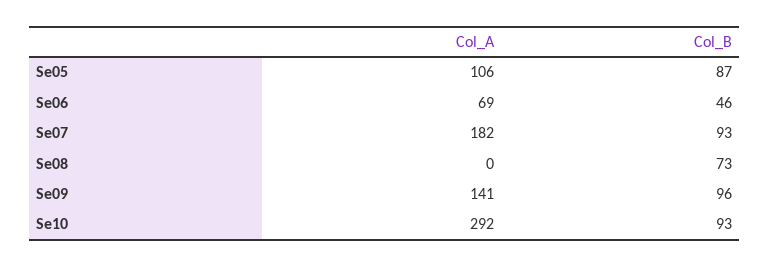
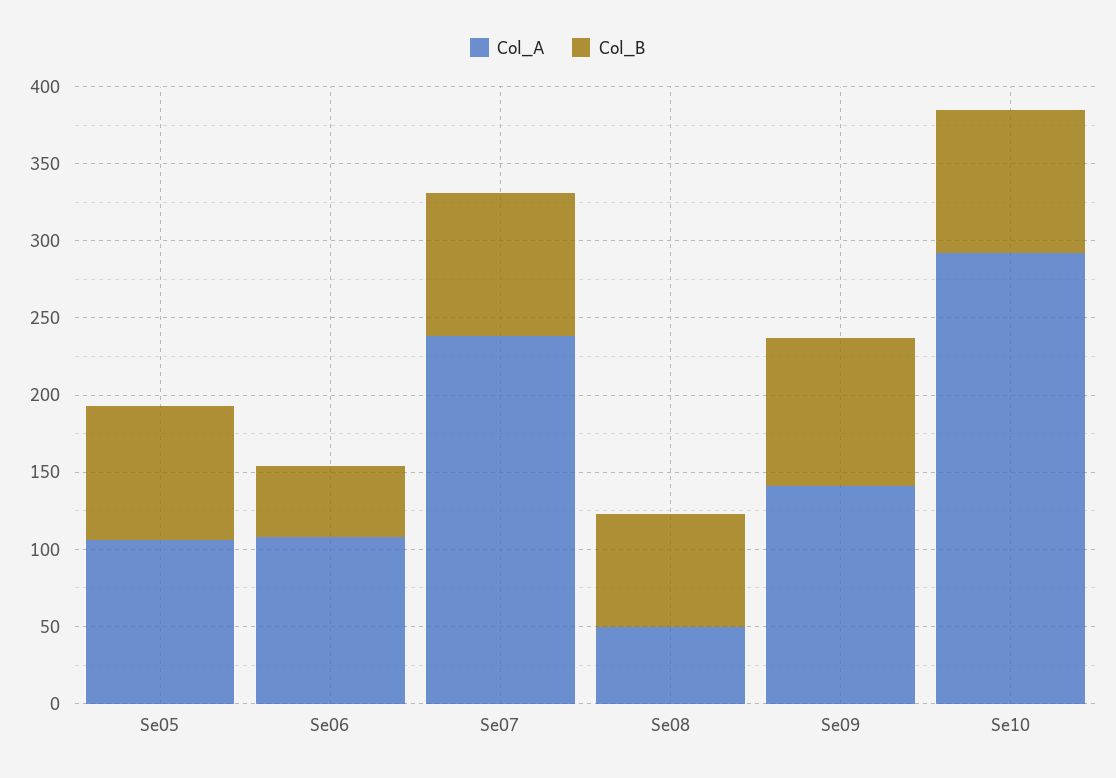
  {
    "Col_A": {
      "Se05": 106,
-     "Se06": 69,
+     "Se06": 110,
-     "Se07": 182,
+     "Se07": 240,
-     "Se08": 0,
+     "Se08": 50,
      "Se09": 141,
      "Se10": 292
    },
    "Col_B": {
      "Se05": 87,
      "Se06": 46,
      "Se07": 93,
      "Se08": 73,
      "Se09": 96,
      "Se10": 93
    }
  }

